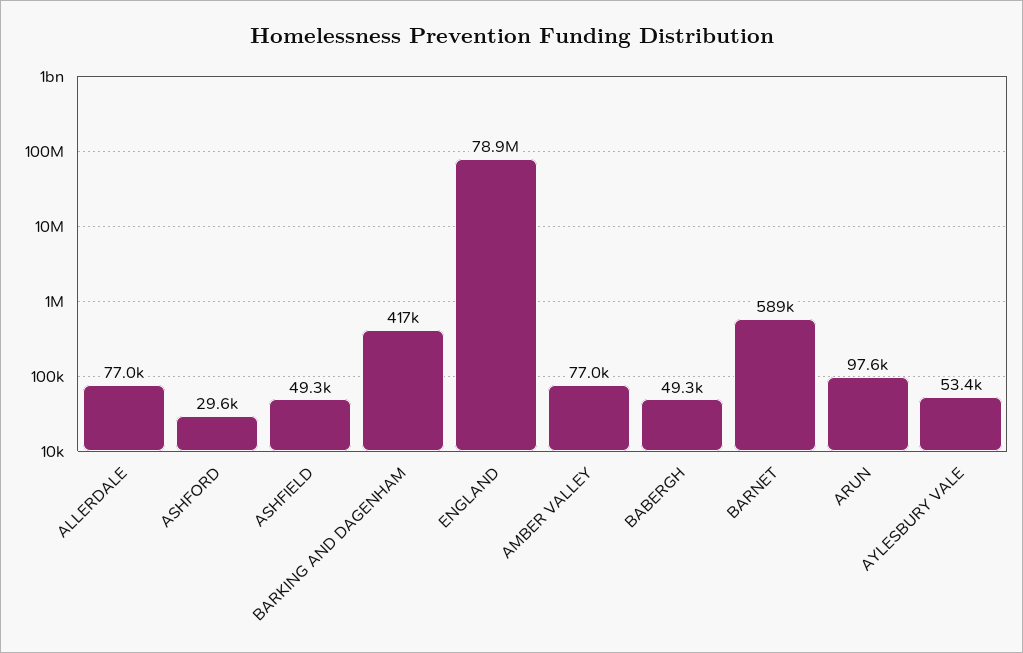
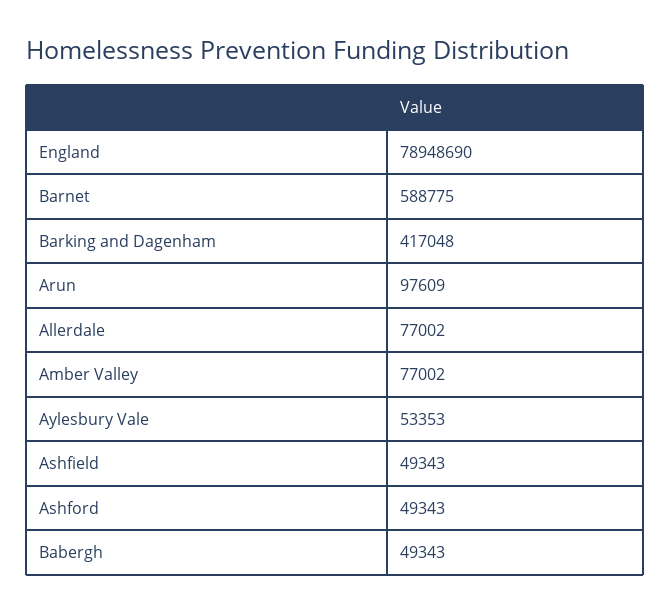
  {
    "ALLERDALE": 77002,
-   "ASHFORD": 29600,
+   "ASHFORD": 49343,
    "ASHFIELD": 49343,
    "BARKING AND DAGENHAM": 417048,
    "ENGLAND": 78948690,
    "AMBER VALLEY": 77002,
    "BABERGH": 49343,
    "BARNET": 588775,
    "ARUN": 97609,
    "AYLESBURY VALE": 53353
  }

